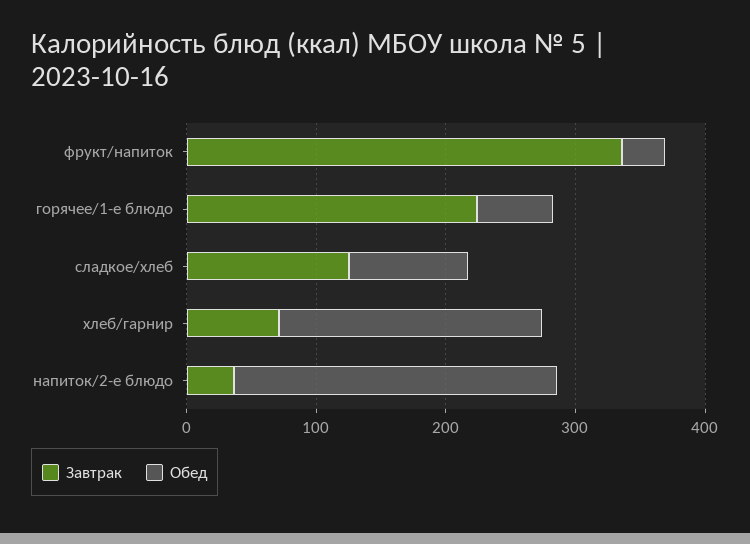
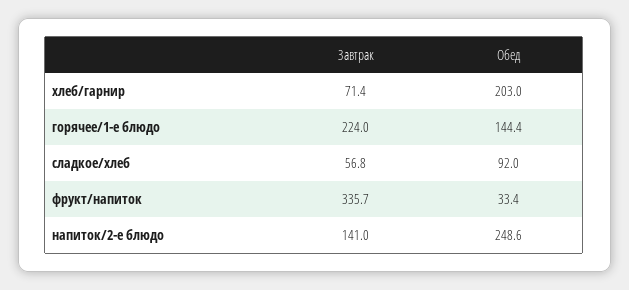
  {
    "Завтрак": {
      "фрукт/напиток": 335.7,
      "горячее/1-е блюдо": 224,
-     "сладкое/хлеб": 120,
+     "сладкое/хлеб": 56.8,
      "хлеб/гарнир": 71.4,
-     "напиток/2-е блюдо": 40
+     "напиток/2-е блюдо": 141
    },
    "Обед": {
      "фрукт/напиток": 33.4,
-     "горячее/1-е блюдо": 60,
+     "горячее/1-е блюдо": 144.4,
      "сладкое/хлеб": 92,
      "хлеб/гарнир": 203,
      "напиток/2-е блюдо": 248.6
    }
  }

